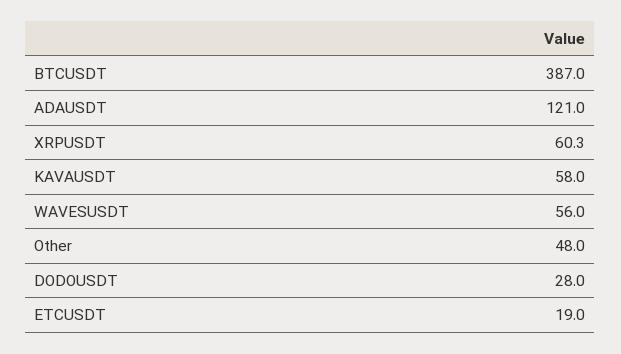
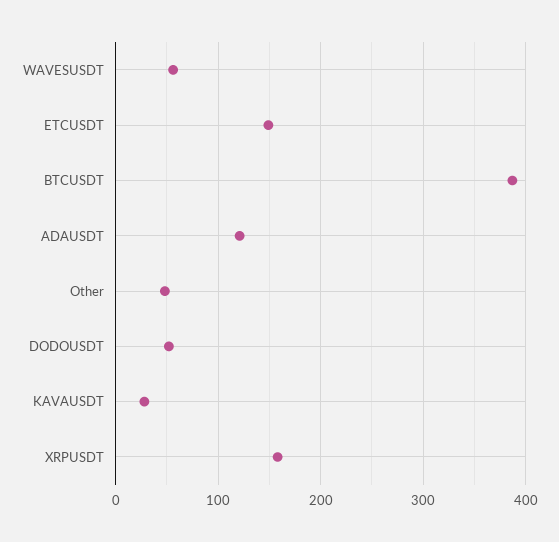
  {
    "BTCUSDT": 387,
    "ADAUSDT": 121,
-   "XRPUSDT": 60.3,
+   "XRPUSDT": 160,
-   "KAVAUSDT": 58,
+   "KAVAUSDT": 30,
    "WAVESUSDT": 56,
    "Other": 48,
-   "DODOUSDT": 28,
+   "DODOUSDT": 50,
-   "ETCUSDT": 19
+   "ETCUSDT": 150
  }

